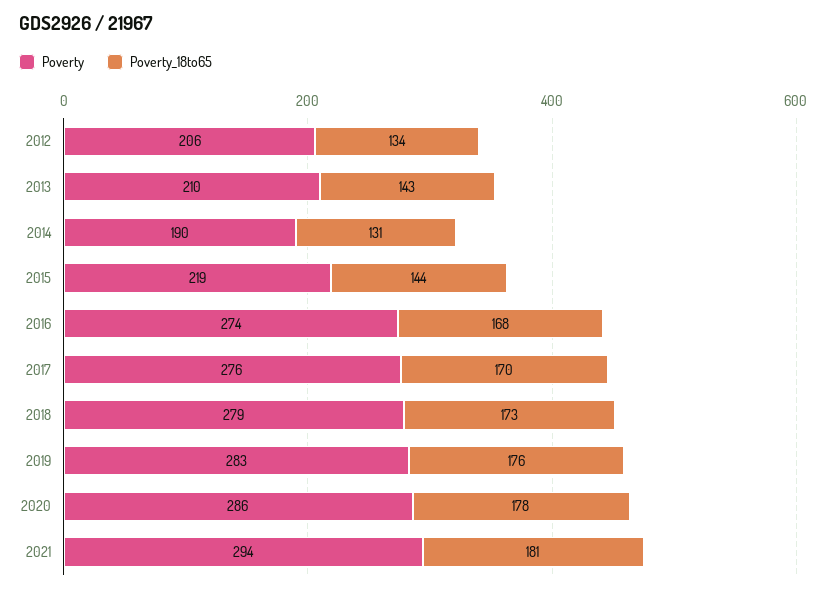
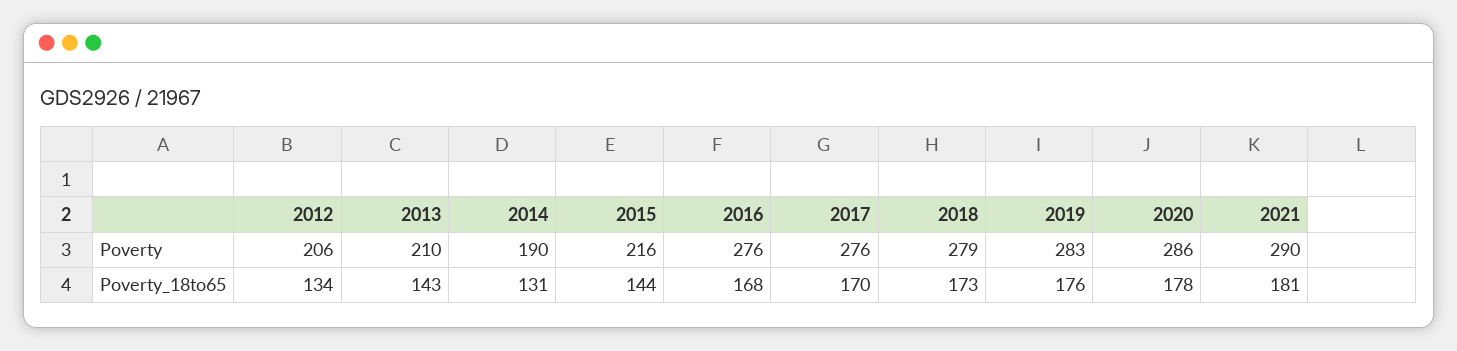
  {
    "Poverty": {
      "2012": 206,
      "2013": 210,
      "2014": 190,
-     "2015": 219,
+     "2015": 216,
-     "2016": 274,
+     "2016": 276,
      "2017": 276,
      "2018": 279,
      "2019": 283,
      "2020": 286,
-     "2021": 294
+     "2021": 290
    },
    "Poverty_18to65": {
      "2012": 134,
      "2013": 143,
      "2014": 131,
      "2015": 144,
      "2016": 168,
      "2017": 170,
      "2018": 173,
      "2019": 176,
      "2020": 178,
      "2021": 181
    }
  }

